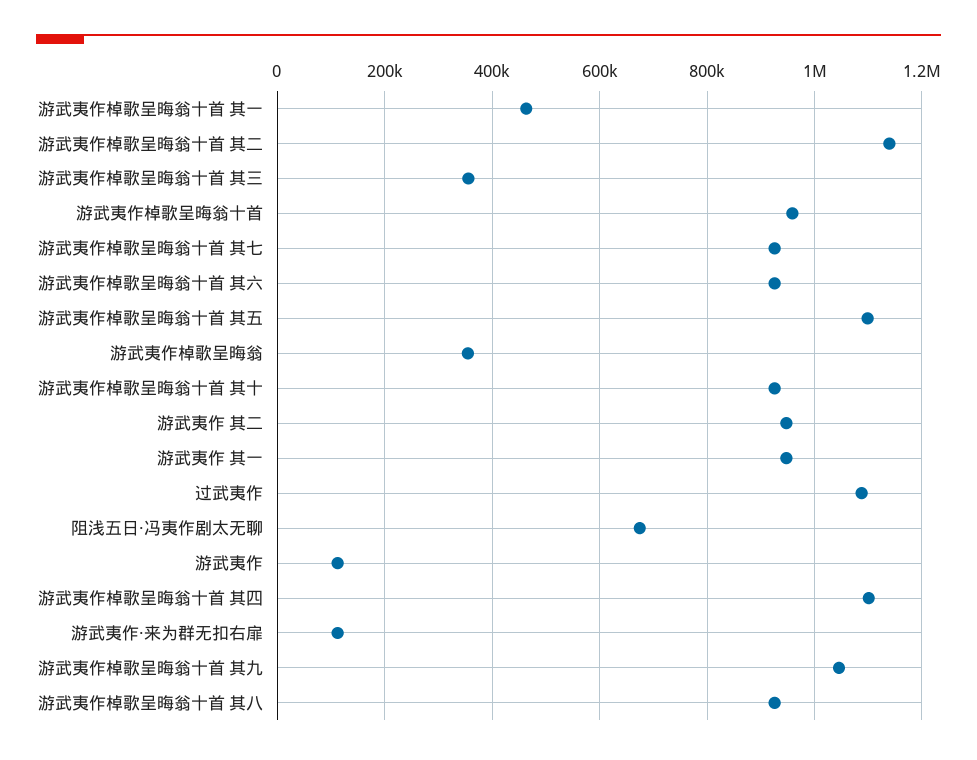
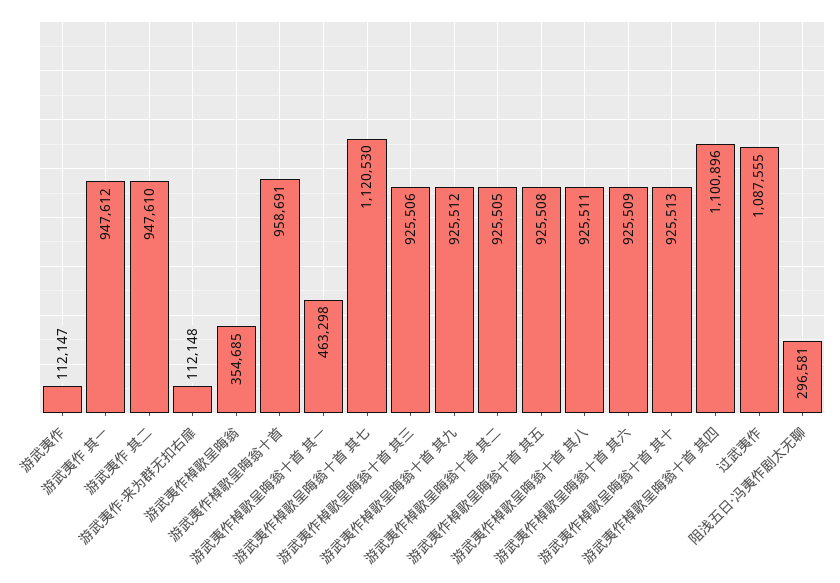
  {
    "游武夷作棹歌呈晦翁十首 其一": 463298,
-   "游武夷作棹歌呈晦翁十首 其二": 1140000,
+   "游武夷作棹歌呈晦翁十首 其二": 925505,
-   "游武夷作棹歌呈晦翁十首 其三": 360000,
+   "游武夷作棹歌呈晦翁十首 其三": 925506,
    "游武夷作棹歌呈晦翁十首": 958691,
-   "游武夷作棹歌呈晦翁十首 其七": 920000,
+   "游武夷作棹歌呈晦翁十首 其七": 1120530,
    "游武夷作棹歌呈晦翁十首 其六": 925509,
-   "游武夷作棹歌呈晦翁十首 其五": 1100000,
+   "游武夷作棹歌呈晦翁十首 其五": 925508,
    "游武夷作棹歌呈晦翁": 354685,
    "游武夷作棹歌呈晦翁十首 其十": 925513,
    "游武夷作 其二": 947610,
    "游武夷作 其一": 947612,
    "过武夷作": 1087555,
-   "阻浅五日·冯夷作剧太无聊": 680000,
+   "阻浅五日·冯夷作剧太无聊": 296581,
    "游武夷作": 112147,
    "游武夷作棹歌呈晦翁十首 其四": 1100896,
    "游武夷作·来为群无扣右扉": 112148,
-   "游武夷作棹歌呈晦翁十首 其九": 1040000,
+   "游武夷作棹歌呈晦翁十首 其九": 925512,
    "游武夷作棹歌呈晦翁十首 其八": 925511
  }

